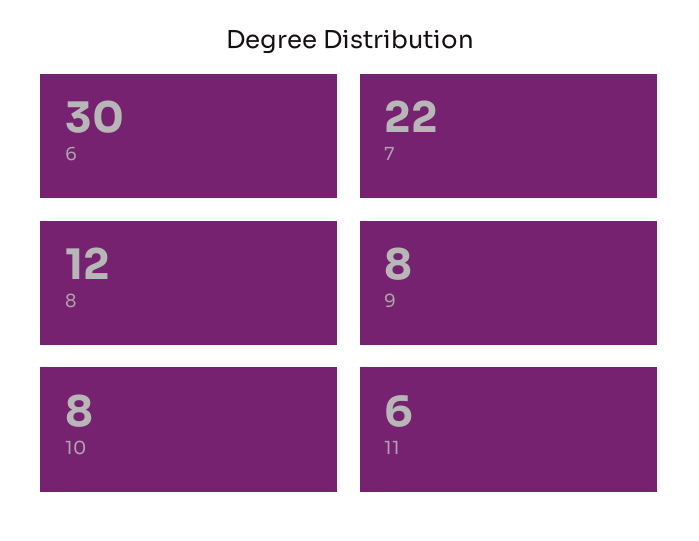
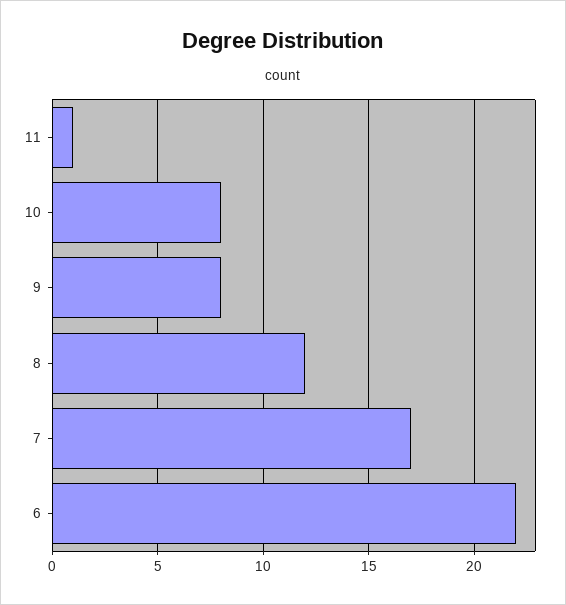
  {
-   "6": 30,
+   "6": 22,
-   "7": 22,
+   "7": 17,
    "8": 12,
    "9": 8,
    "10": 8,
-   "11": 6
+   "11": 1
  }

